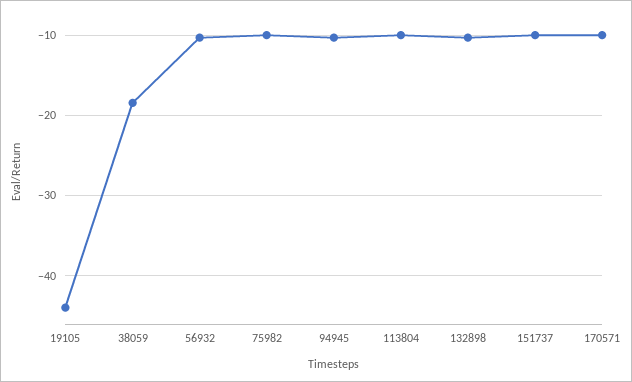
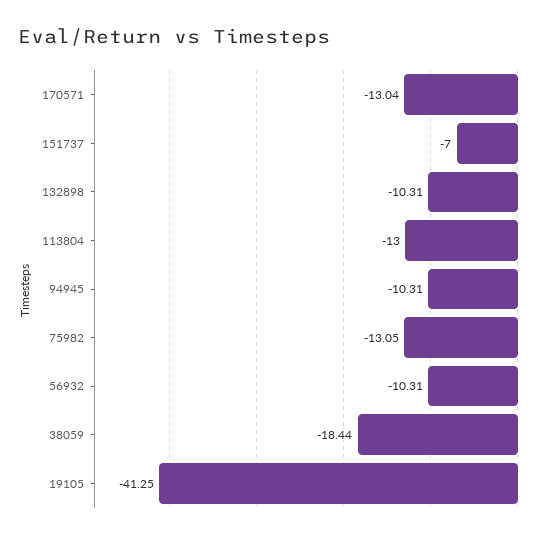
  {
-   "19105": -44,
+   "19105": -41.25,
    "38059": -18.44,
    "56932": -10.31,
-   "75982": -10,
+   "75982": -13.05,
    "94945": -10.31,
-   "113804": -10,
+   "113804": -13,
    "132898": -10.31,
-   "151737": -10,
+   "151737": -7,
-   "170571": -10
+   "170571": -13.04
  }

